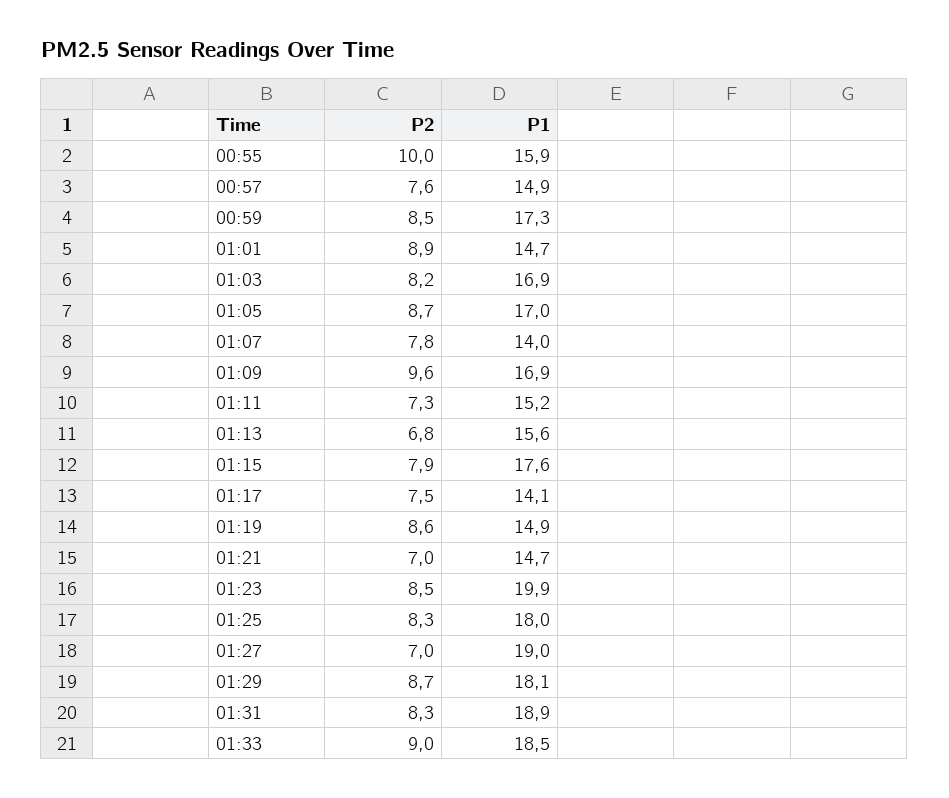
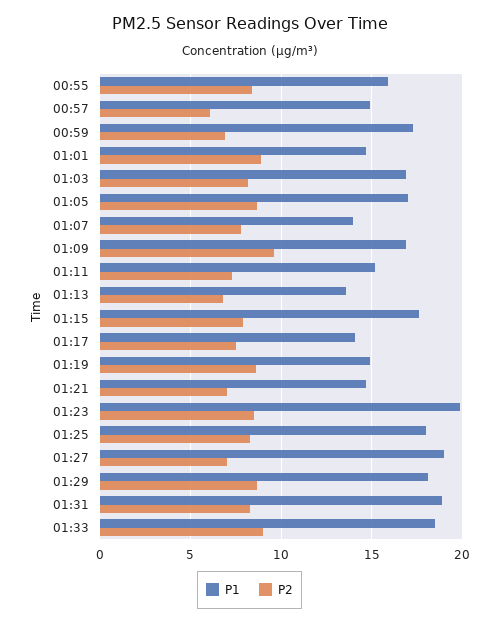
  {
    "P2": {
-     "00:55": 10,
+     "00:55": 8.5,
-     "00:57": 7.6,
+     "00:57": 6,
-     "00:59": 8.5,
+     "00:59": 7,
      "01:01": 8.9,
      "01:03": 8.2,
      "01:05": 8.7,
      "01:07": 7.8,
      "01:09": 9.6,
      "01:11": 7.3,
      "01:13": 6.8,
      "01:15": 7.9,
      "01:17": 7.5,
      "01:19": 8.6,
      "01:21": 7,
      "01:23": 8.5,
      "01:25": 8.3,
      "01:27": 7,
      "01:29": 8.7,
      "01:31": 8.3,
      "01:33": 9
    },
    "P1": {
      "00:55": 15.9,
      "00:57": 14.9,
      "00:59": 17.3,
      "01:01": 14.7,
      "01:03": 16.9,
      "01:05": 17,
      "01:07": 14,
      "01:09": 16.9,
      "01:11": 15.2,
-     "01:13": 15.6,
+     "01:13": 13.5,
      "01:15": 17.6,
      "01:17": 14.1,
      "01:19": 14.9,
      "01:21": 14.7,
      "01:23": 19.9,
      "01:25": 18,
      "01:27": 19,
      "01:29": 18.1,
      "01:31": 18.9,
      "01:33": 18.5
    }
  }

